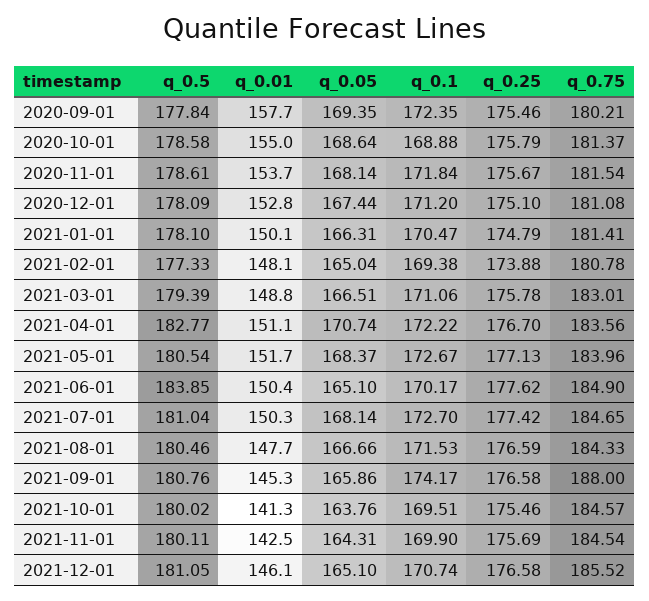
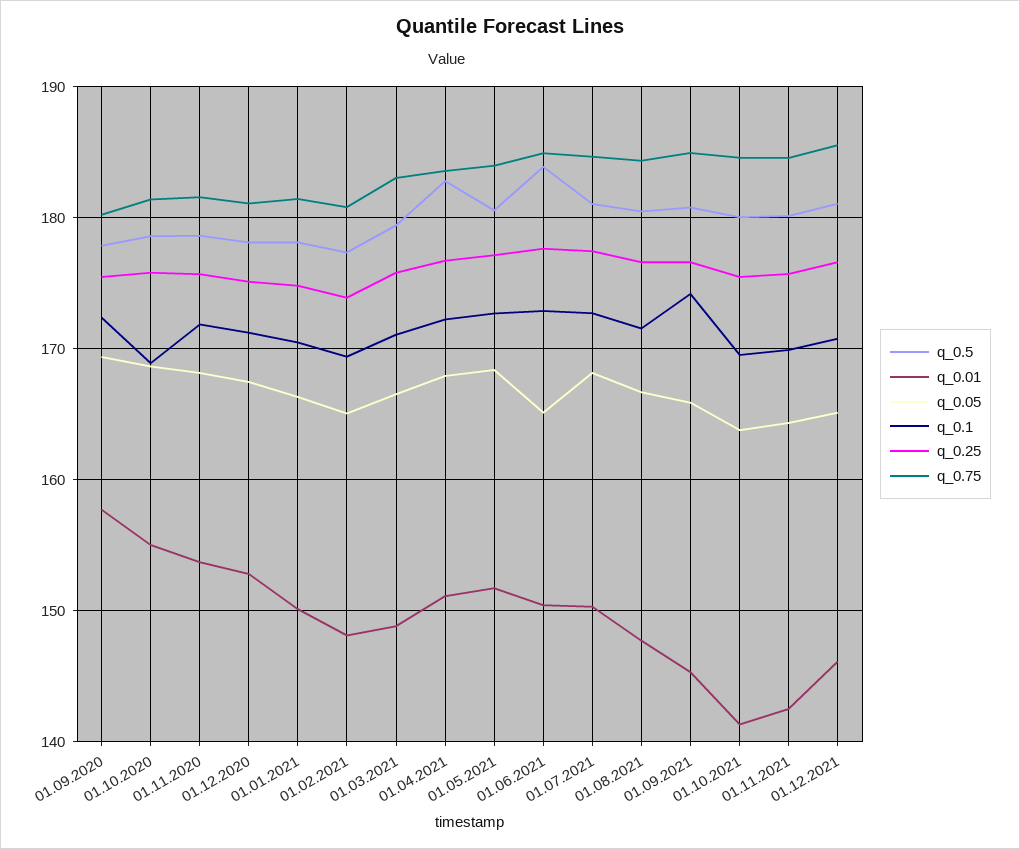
  {
    "q_0.5": {
      "2020-09-01": 177.84,
      "2020-10-01": 178.58,
      "2020-11-01": 178.61,
      "2020-12-01": 178.09,
      "2021-01-01": 178.1,
      "2021-02-01": 177.33,
      "2021-03-01": 179.39,
      "2021-04-01": 182.77,
      "2021-05-01": 180.54,
      "2021-06-01": 183.85,
      "2021-07-01": 181.04,
      "2021-08-01": 180.46,
      "2021-09-01": 180.76,
      "2021-10-01": 180.02,
      "2021-11-01": 180.11,
      "2021-12-01": 181.05
    },
    "q_0.01": {
      "2020-09-01": 157.7,
      "2020-10-01": 155,
      "2020-11-01": 153.7,
      "2020-12-01": 152.8,
      "2021-01-01": 150.1,
      "2021-02-01": 148.1,
      "2021-03-01": 148.8,
      "2021-04-01": 151.1,
      "2021-05-01": 151.7,
      "2021-06-01": 150.4,
      "2021-07-01": 150.3,
      "2021-08-01": 147.7,
      "2021-09-01": 145.3,
      "2021-10-01": 141.3,
      "2021-11-01": 142.5,
      "2021-12-01": 146.1
    },
    "q_0.05": {
      "2020-09-01": 169.35,
      "2020-10-01": 168.64,
      "2020-11-01": 168.14,
      "2020-12-01": 167.44,
      "2021-01-01": 166.31,
      "2021-02-01": 165.04,
      "2021-03-01": 166.51,
-     "2021-04-01": 170.74,
+     "2021-04-01": 168,
      "2021-05-01": 168.37,
      "2021-06-01": 165.1,
      "2021-07-01": 168.14,
      "2021-08-01": 166.66,
      "2021-09-01": 165.86,
      "2021-10-01": 163.76,
      "2021-11-01": 164.31,
      "2021-12-01": 165.1
    },
    "q_0.1": {
      "2020-09-01": 172.35,
      "2020-10-01": 168.88,
      "2020-11-01": 171.84,
      "2020-12-01": 171.2,
      "2021-01-01": 170.47,
      "2021-02-01": 169.38,
      "2021-03-01": 171.06,
      "2021-04-01": 172.22,
      "2021-05-01": 172.67,
-     "2021-06-01": 170.17,
+     "2021-06-01": 173,
      "2021-07-01": 172.7,
      "2021-08-01": 171.53,
      "2021-09-01": 174.17,
      "2021-10-01": 169.51,
      "2021-11-01": 169.9,
      "2021-12-01": 170.74
    },
    "q_0.25": {
      "2020-09-01": 175.46,
      "2020-10-01": 175.79,
      "2020-11-01": 175.67,
      "2020-12-01": 175.1,
      "2021-01-01": 174.79,
      "2021-02-01": 173.88,
      "2021-03-01": 175.78,
      "2021-04-01": 176.7,
      "2021-05-01": 177.13,
      "2021-06-01": 177.62,
      "2021-07-01": 177.42,
      "2021-08-01": 176.59,
      "2021-09-01": 176.58,
      "2021-10-01": 175.46,
      "2021-11-01": 175.69,
      "2021-12-01": 176.58
    },
    "q_0.75": {
      "2020-09-01": 180.21,
      "2020-10-01": 181.37,
      "2020-11-01": 181.54,
      "2020-12-01": 181.08,
      "2021-01-01": 181.41,
      "2021-02-01": 180.78,
      "2021-03-01": 183.01,
      "2021-04-01": 183.56,
      "2021-05-01": 183.96,
      "2021-06-01": 184.9,
      "2021-07-01": 184.65,
      "2021-08-01": 184.33,
-     "2021-09-01": 188,
+     "2021-09-01": 185,
      "2021-10-01": 184.57,
      "2021-11-01": 184.54,
      "2021-12-01": 185.52
    }
  }

